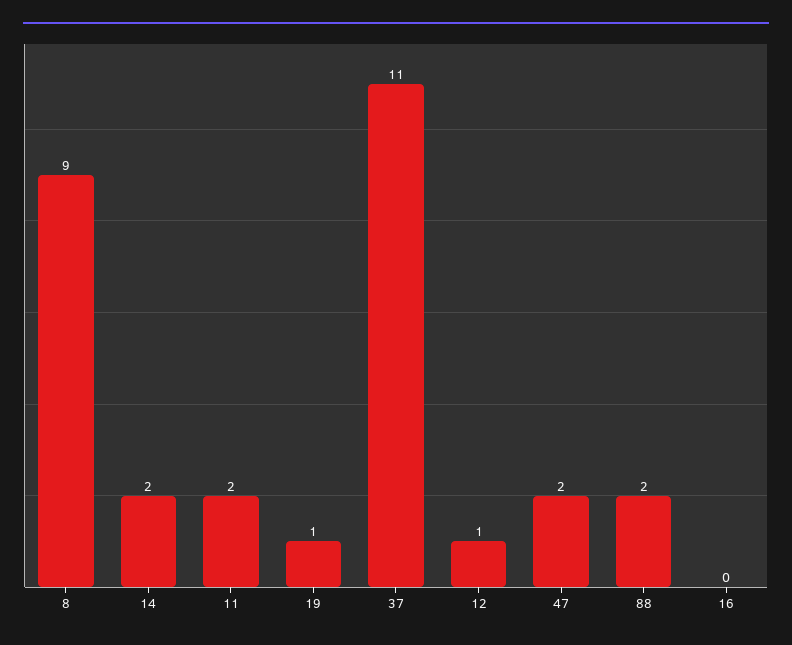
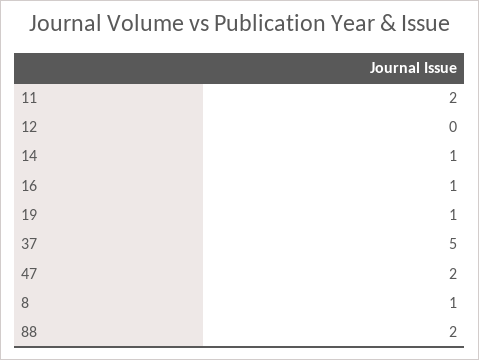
  {
-   "8": 9,
+   "8": 1,
-   "14": 2,
+   "14": 1,
    "11": 2,
    "19": 1,
-   "37": 11,
+   "37": 5,
-   "12": 1,
+   "12": 0,
    "47": 2,
    "88": 2,
-   "16": 0
+   "16": 1
  }

